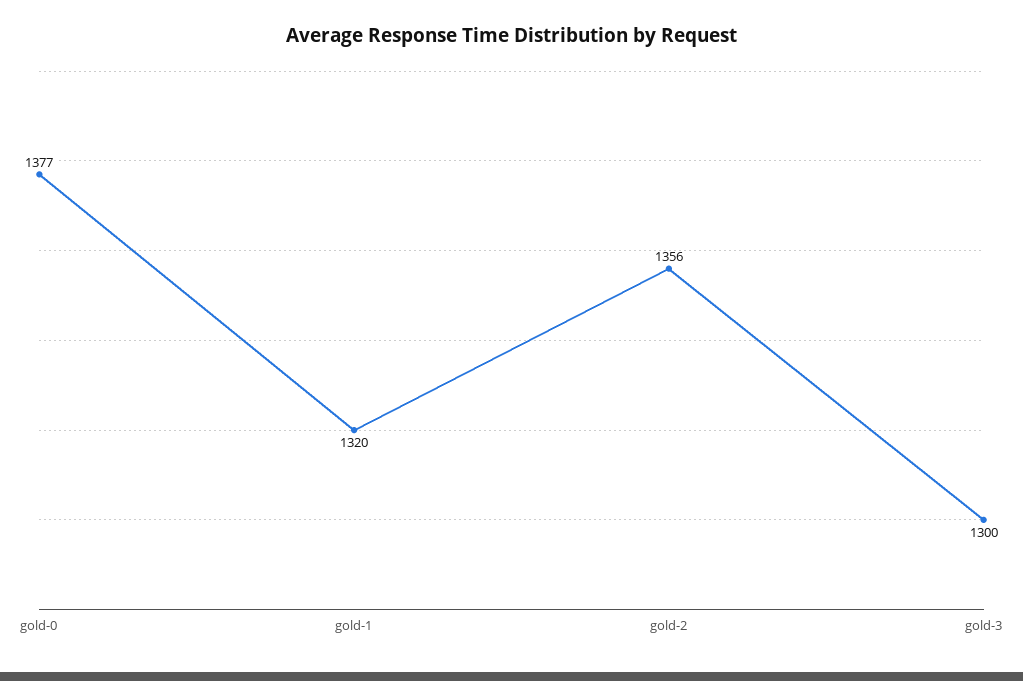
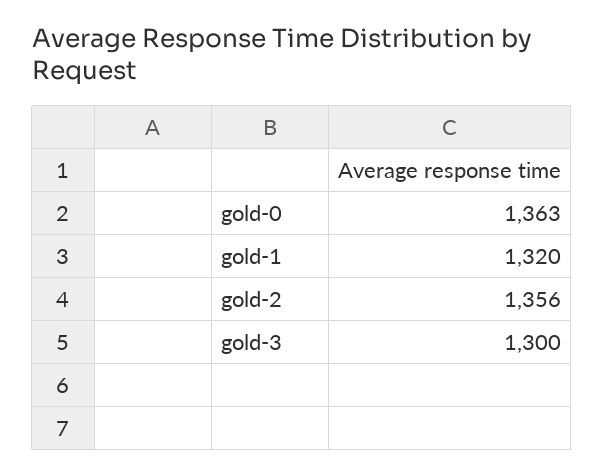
  {
-   "gold-0": 1377,
+   "gold-0": 1363,
    "gold-1": 1320,
    "gold-2": 1356,
    "gold-3": 1300
  }

